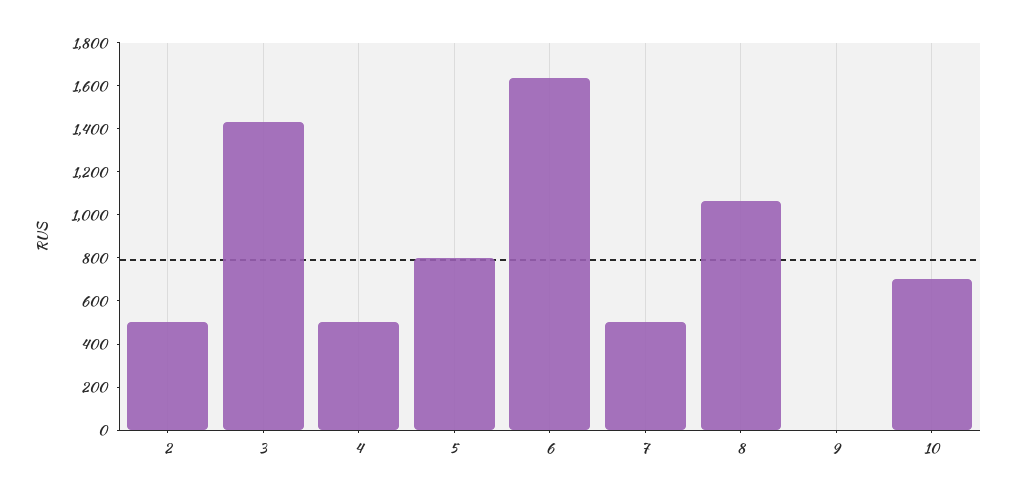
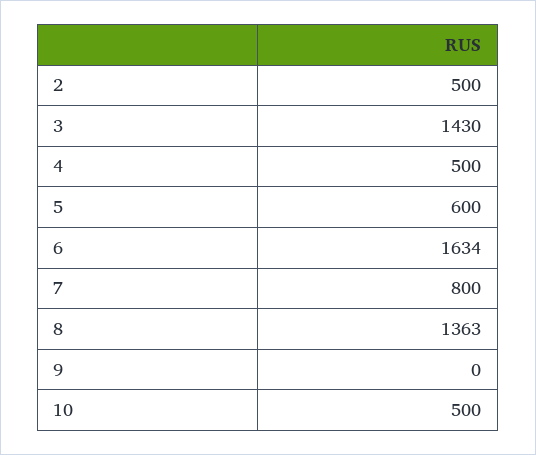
  {
    "2": 500,
    "3": 1430,
    "4": 500,
-   "5": 800,
+   "5": 600,
    "6": 1634,
-   "7": 500,
+   "7": 800,
-   "8": 1050,
+   "8": 1363,
    "9": 0,
-   "10": 700
+   "10": 500
  }

